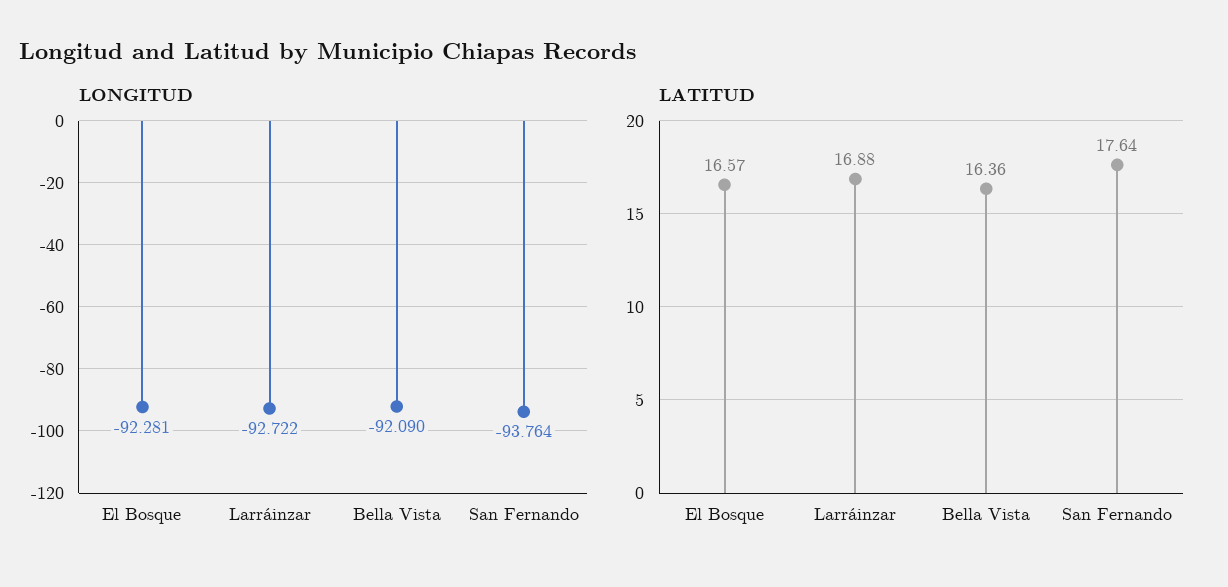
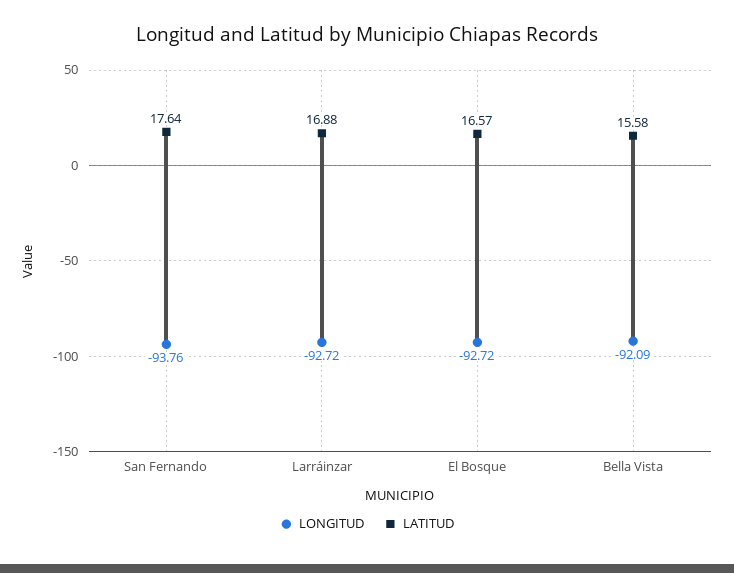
  {
    "LONGITUD": {
-     "El Bosque": -92.281,
+     "El Bosque": -92.72,
      "Larráinzar": -92.722,
      "Bella Vista": -92.09,
      "San Fernando": -93.764
    },
    "LATITUD": {
      "El Bosque": 16.57,
      "Larráinzar": 16.88,
-     "Bella Vista": 16.36,
+     "Bella Vista": 15.58,
      "San Fernando": 17.64
    }
  }

